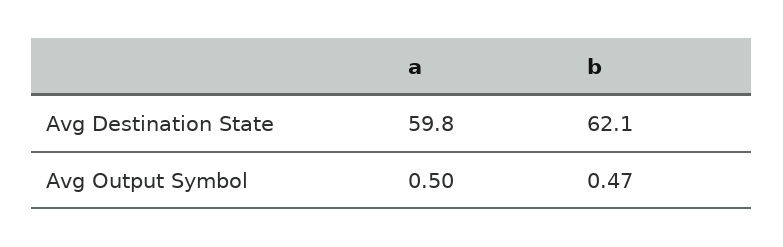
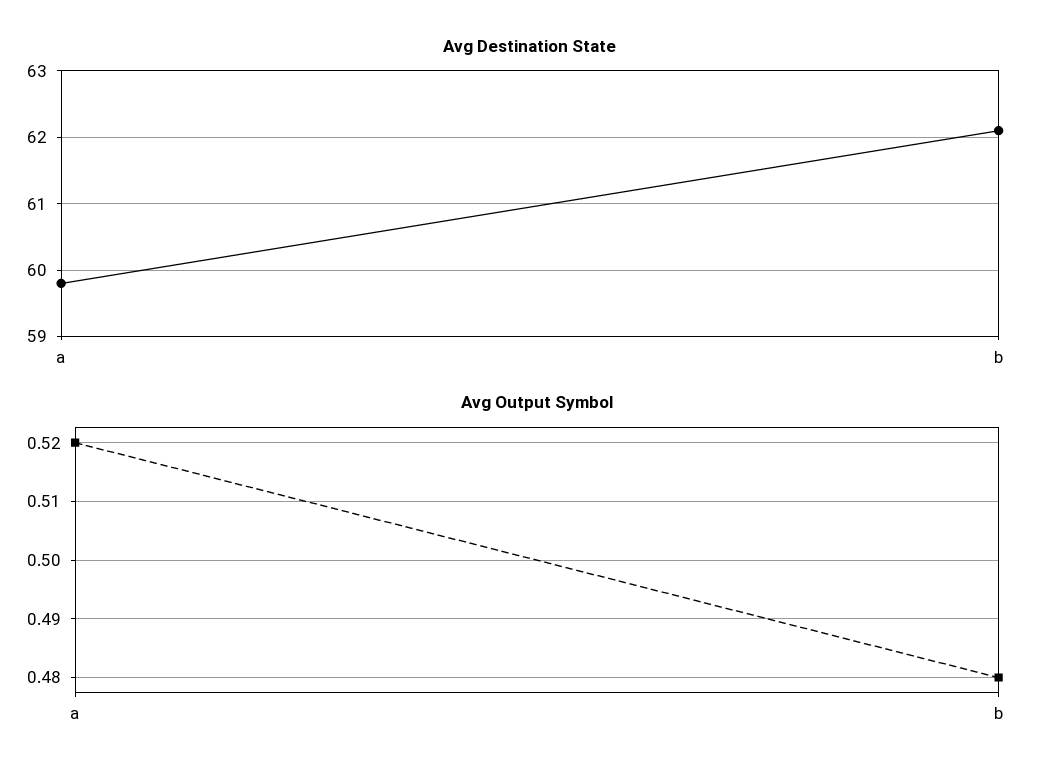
  {
    "Avg Destination State": {
      "a": 59.8,
      "b": 62.1
    },
    "Avg Output Symbol": {
-     "a": 0.5,
+     "a": 0.52,
-     "b": 0.47
+     "b": 0.48
    }
  }

